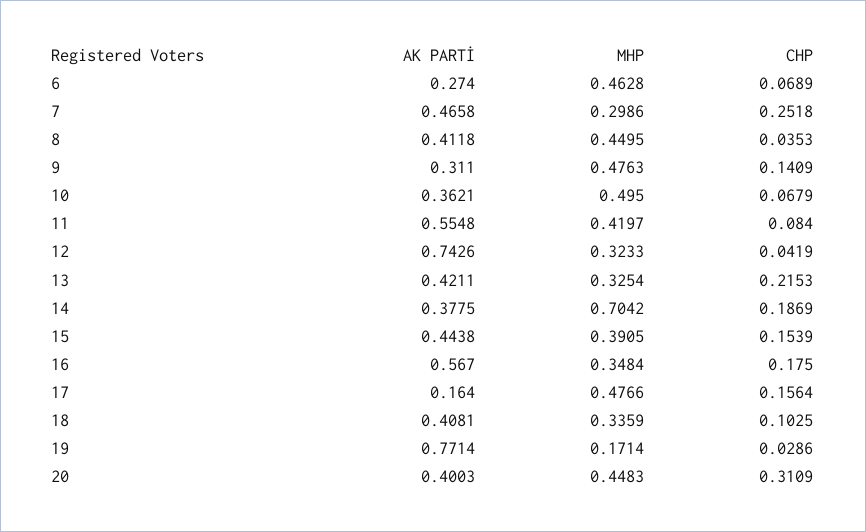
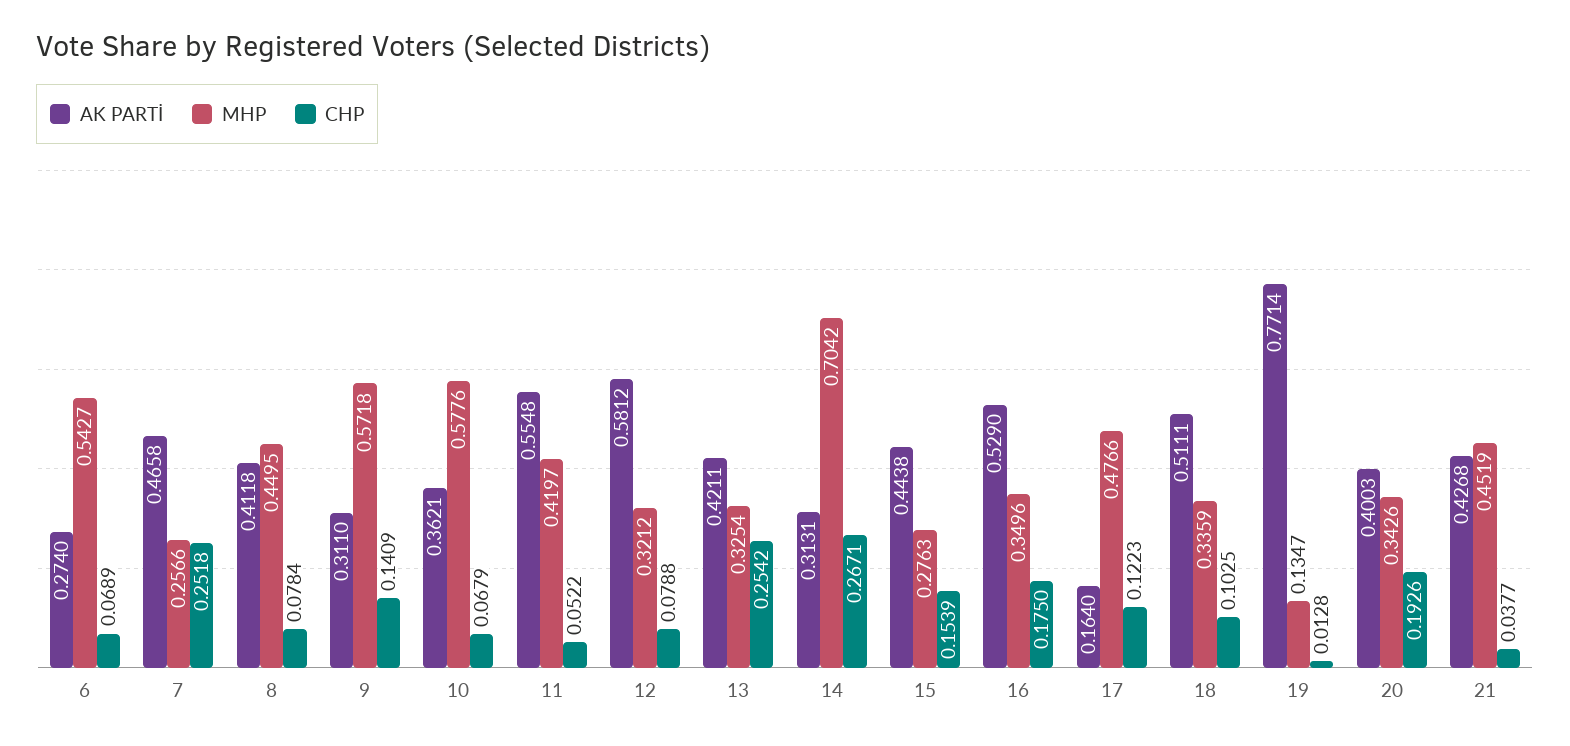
  {
    "AK PARTİ": {
      "6": 0.274,
      "7": 0.4658,
      "8": 0.4118,
      "9": 0.311,
      "10": 0.3621,
      "11": 0.5548,
-     "12": 0.7426,
+     "12": 0.5812,
      "13": 0.4211,
-     "14": 0.3775,
+     "14": 0.3131,
      "15": 0.4438,
-     "16": 0.567,
+     "16": 0.529,
      "17": 0.164,
-     "18": 0.4081,
+     "18": 0.5111,
      "19": 0.7714,
-     "20": 0.4003
+     "20": 0.4003,
+     "21": 0.4268
    },
    "MHP": {
-     "6": 0.4628,
+     "6": 0.5427,
-     "7": 0.2986,
+     "7": 0.2566,
      "8": 0.4495,
-     "9": 0.4763,
+     "9": 0.5718,
-     "10": 0.495,
+     "10": 0.5776,
      "11": 0.4197,
-     "12": 0.3233,
+     "12": 0.3212,
      "13": 0.3254,
      "14": 0.7042,
-     "15": 0.3905,
+     "15": 0.2763,
-     "16": 0.3484,
+     "16": 0.3496,
      "17": 0.4766,
      "18": 0.3359,
-     "19": 0.1714,
+     "19": 0.1347,
-     "20": 0.4483
+     "20": 0.3426,
+     "21": 0.4519
    },
    "CHP": {
      "6": 0.0689,
      "7": 0.2518,
-     "8": 0.0353,
+     "8": 0.0784,
      "9": 0.1409,
      "10": 0.0679,
-     "11": 0.084,
+     "11": 0.0522,
-     "12": 0.0419,
+     "12": 0.0788,
-     "13": 0.2153,
+     "13": 0.2542,
-     "14": 0.1869,
+     "14": 0.2671,
      "15": 0.1539,
      "16": 0.175,
-     "17": 0.1564,
+     "17": 0.1223,
      "18": 0.1025,
-     "19": 0.0286,
+     "19": 0.0128,
-     "20": 0.3109
+     "20": 0.1926,
+     "21": 0.0377
    }
  }

